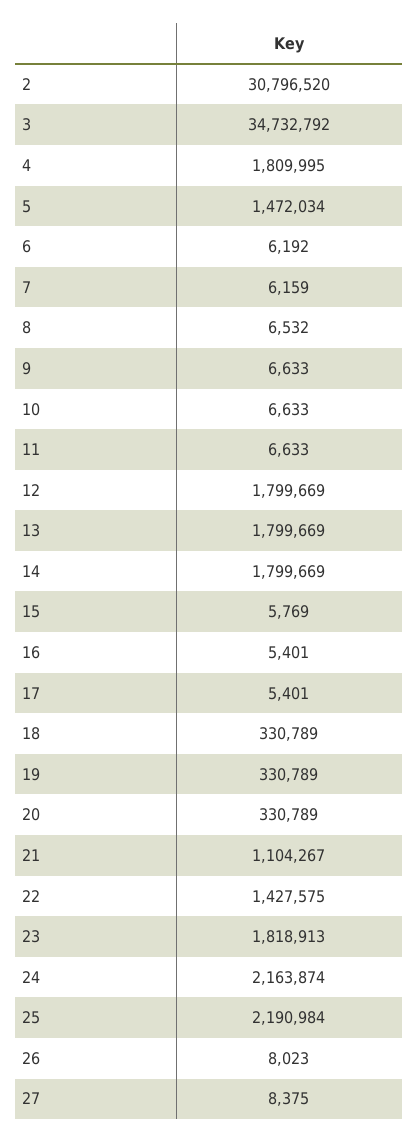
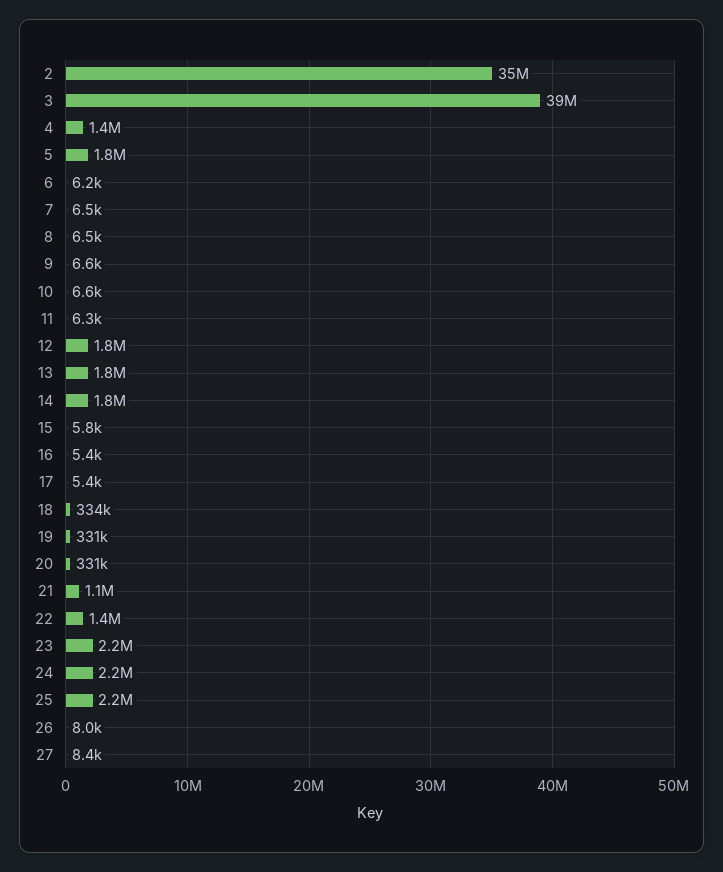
  {
-   "2": 30796520,
+   "2": 35000000,
-   "3": 34732792,
+   "3": 39000000,
-   "4": 1809995,
+   "4": 1400000,
-   "5": 1472034,
+   "5": 1800000,
    "6": 6192,
-   "7": 6159,
+   "7": 6500,
    "8": 6532,
    "9": 6633,
    "10": 6633,
-   "11": 6633,
+   "11": 6300,
    "12": 1799669,
    "13": 1799669,
    "14": 1799669,
    "15": 5769,
    "16": 5401,
    "17": 5401,
-   "18": 330789,
+   "18": 334000,
    "19": 330789,
    "20": 330789,
    "21": 1104267,
    "22": 1427575,
-   "23": 1818913,
+   "23": 2200000,
    "24": 2163874,
    "25": 2190984,
    "26": 8023,
    "27": 8375
  }

